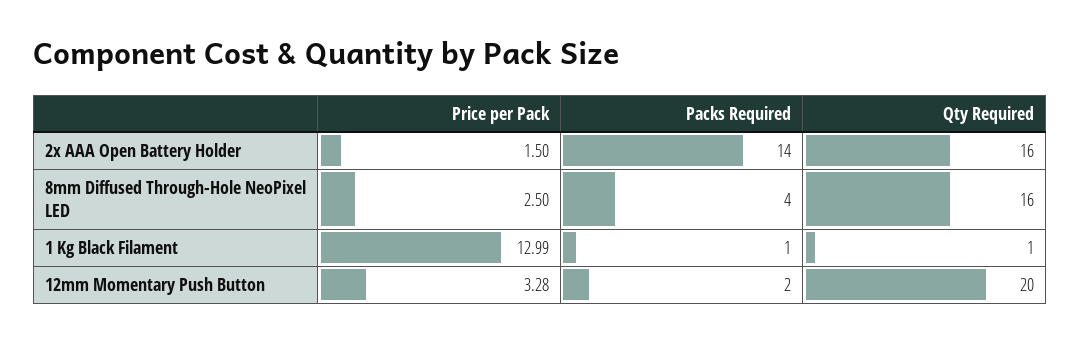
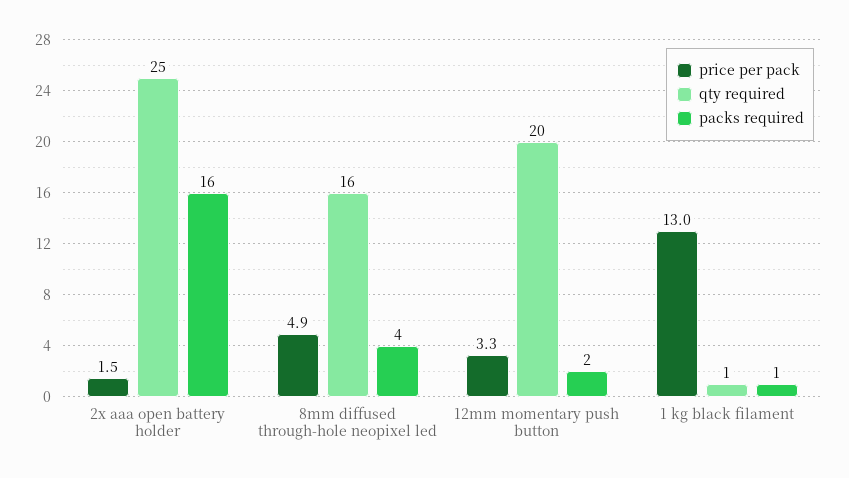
  {
    "Price per Pack": {
      "2x AAA Open Battery Holder": 1.5,
-     "8mm Diffused Through-Hole NeoPixel LED": 2.5,
+     "8mm Diffused Through-Hole NeoPixel LED": 4.9,
      "1 Kg Black Filament": 12.99,
      "12mm Momentary Push Button": 3.28
    },
    "Packs Required": {
-     "2x AAA Open Battery Holder": 14,
+     "2x AAA Open Battery Holder": 16,
      "8mm Diffused Through-Hole NeoPixel LED": 4,
      "1 Kg Black Filament": 1,
      "12mm Momentary Push Button": 2
    },
    "Qty Required": {
-     "2x AAA Open Battery Holder": 16,
+     "2x AAA Open Battery Holder": 25,
      "8mm Diffused Through-Hole NeoPixel LED": 16,
      "1 Kg Black Filament": 1,
      "12mm Momentary Push Button": 20
    }
  }

